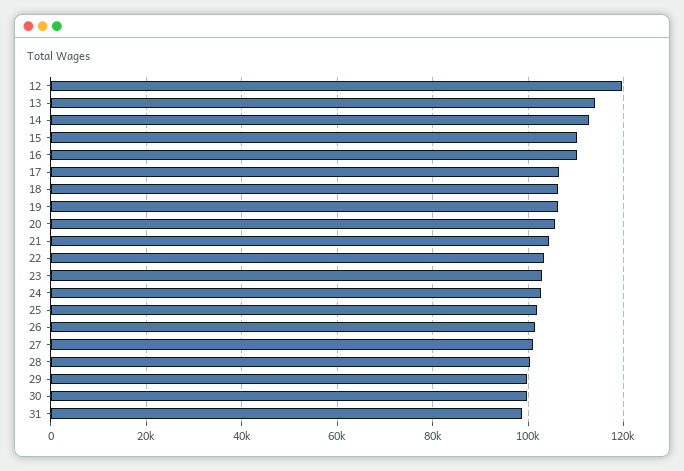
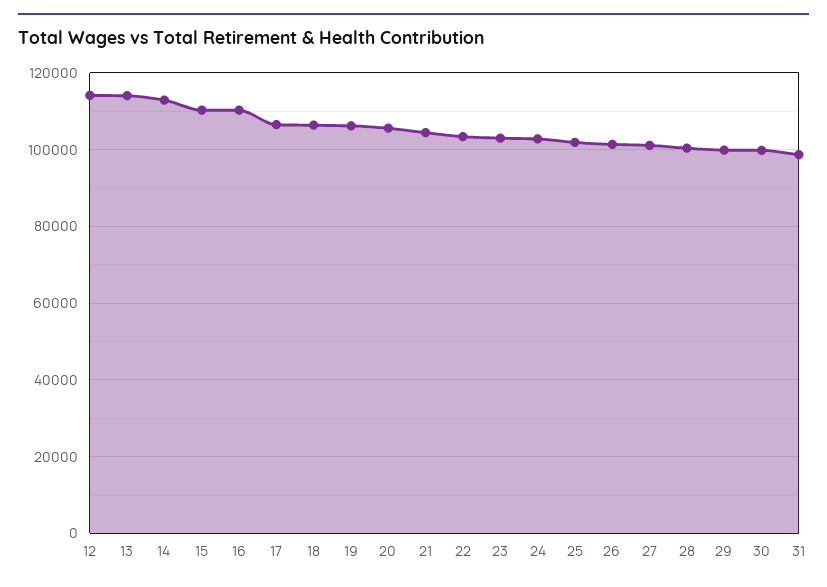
  {
-   "12": 120000,
+   "12": 114000,
    "13": 114000,
    "14": 112000,
    "15": 110000,
    "16": 110000,
    "17": 106000,
    "18": 106000,
    "19": 106000,
    "20": 106000,
    "21": 104000,
    "22": 104000,
    "23": 102000,
    "24": 102000,
    "25": 102000,
    "26": 102000,
    "27": 102000,
    "28": 100000,
    "29": 100000,
    "30": 100000,
    "31": 98000
  }

